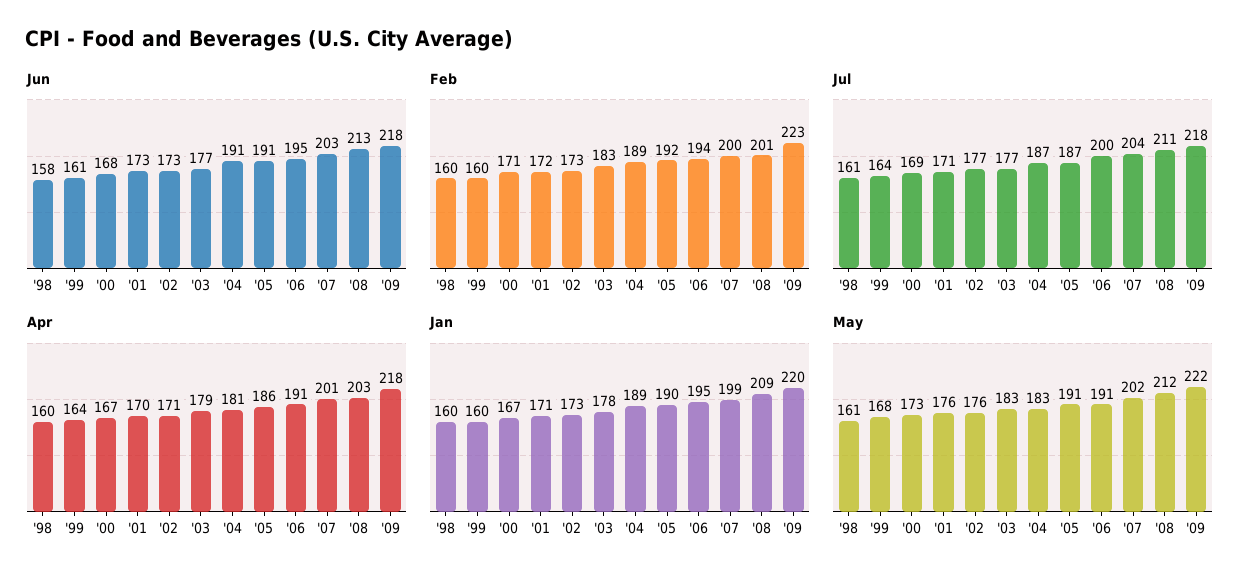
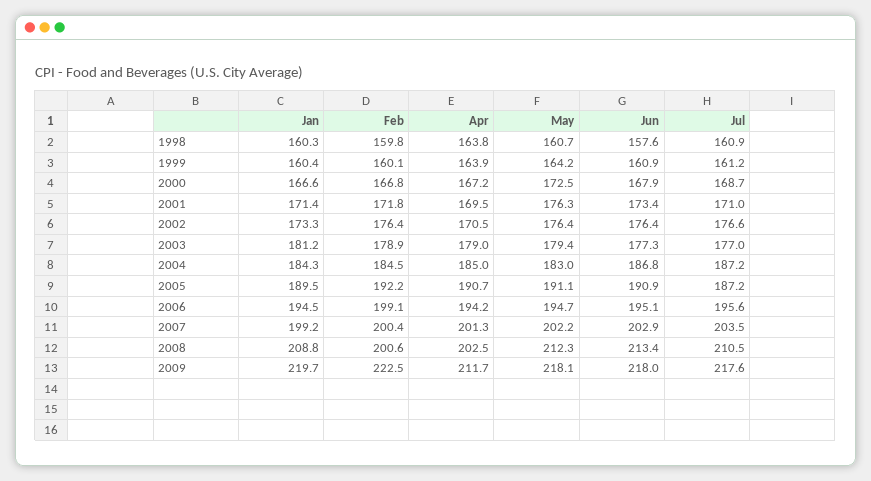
  {
    "Jun": {
      "'98": 157.6,
      "'99": 160.9,
      "'00": 167.9,
      "'01": 173.4,
-     "'02": 173,
+     "'02": 176.4,
      "'03": 177.3,
-     "'04": 191,
+     "'04": 186.8,
      "'05": 190.9,
      "'06": 195.1,
      "'07": 202.9,
      "'08": 213.4,
      "'09": 218
    },
    "Feb": {
      "'98": 159.8,
      "'99": 160.1,
-     "'00": 171,
+     "'00": 166.8,
      "'01": 171.8,
-     "'02": 173,
+     "'02": 176.4,
-     "'03": 183,
+     "'03": 178.9,
-     "'04": 189,
+     "'04": 184.5,
      "'05": 192.2,
-     "'06": 194,
+     "'06": 199.1,
      "'07": 200.4,
      "'08": 200.6,
      "'09": 222.5
    },
    "Jul": {
      "'98": 160.9,
-     "'99": 164,
+     "'99": 161.2,
      "'00": 168.7,
      "'01": 171,
      "'02": 176.6,
      "'03": 177,
      "'04": 187.2,
      "'05": 187.2,
-     "'06": 200,
+     "'06": 195.6,
      "'07": 203.5,
      "'08": 210.5,
      "'09": 217.6
    },
    "Apr": {
-     "'98": 160,
+     "'98": 163.8,
      "'99": 163.9,
      "'00": 167.2,
      "'01": 169.5,
      "'02": 170.5,
      "'03": 179,
-     "'04": 181,
+     "'04": 185,
-     "'05": 186,
+     "'05": 190.7,
-     "'06": 191,
+     "'06": 194.2,
      "'07": 201.3,
      "'08": 202.5,
-     "'09": 218
+     "'09": 211.7
    },
    "Jan": {
      "'98": 160.3,
      "'99": 160.4,
      "'00": 166.6,
      "'01": 171.4,
      "'02": 173.3,
-     "'03": 178,
+     "'03": 181.2,
-     "'04": 189,
+     "'04": 184.3,
      "'05": 189.5,
      "'06": 194.5,
      "'07": 199.2,
      "'08": 208.8,
      "'09": 219.7
    },
    "May": {
      "'98": 160.7,
-     "'99": 168,
+     "'99": 164.2,
      "'00": 172.5,
      "'01": 176.3,
      "'02": 176.4,
-     "'03": 183,
+     "'03": 179.4,
      "'04": 183,
      "'05": 191.1,
-     "'06": 191,
+     "'06": 194.7,
      "'07": 202.2,
      "'08": 212.3,
-     "'09": 222
+     "'09": 218.1
    }
  }

